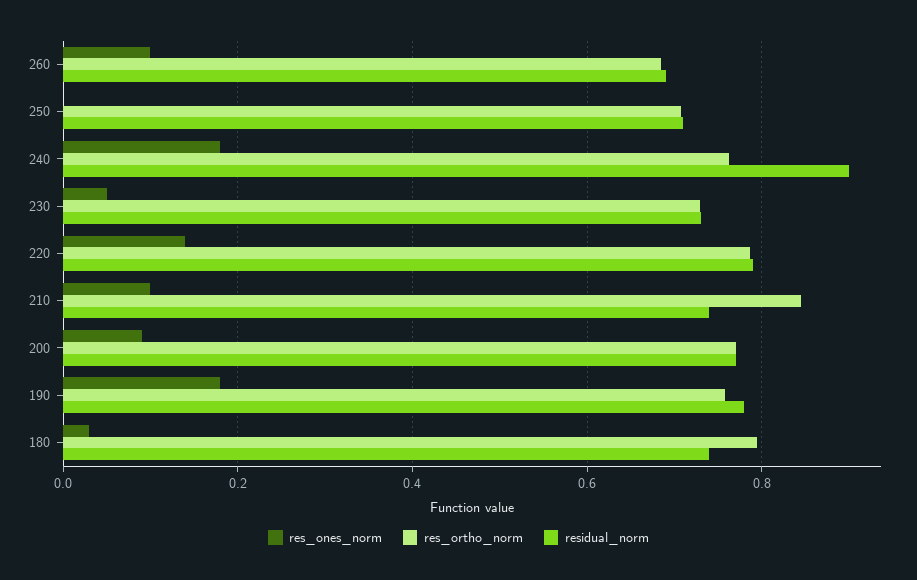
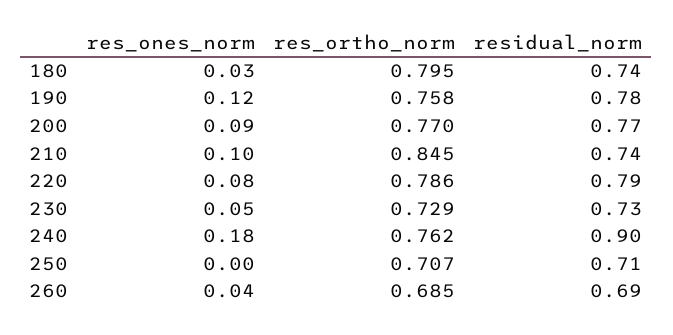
  {
    "res_ones_norm": {
-     "260": 0.1,
+     "260": 0.04,
      "250": 0,
      "240": 0.18,
      "230": 0.05,
-     "220": 0.14,
+     "220": 0.08,
      "210": 0.1,
      "200": 0.09,
-     "190": 0.18,
+     "190": 0.12,
      "180": 0.03
    },
    "res_ortho_norm": {
      "260": 0.685,
      "250": 0.707,
      "240": 0.762,
      "230": 0.729,
      "220": 0.786,
      "210": 0.845,
      "200": 0.77,
      "190": 0.758,
      "180": 0.795
    },
    "residual_norm": {
      "260": 0.69,
      "250": 0.71,
      "240": 0.9,
      "230": 0.73,
      "220": 0.79,
      "210": 0.74,
      "200": 0.77,
      "190": 0.78,
      "180": 0.74
    }
  }

